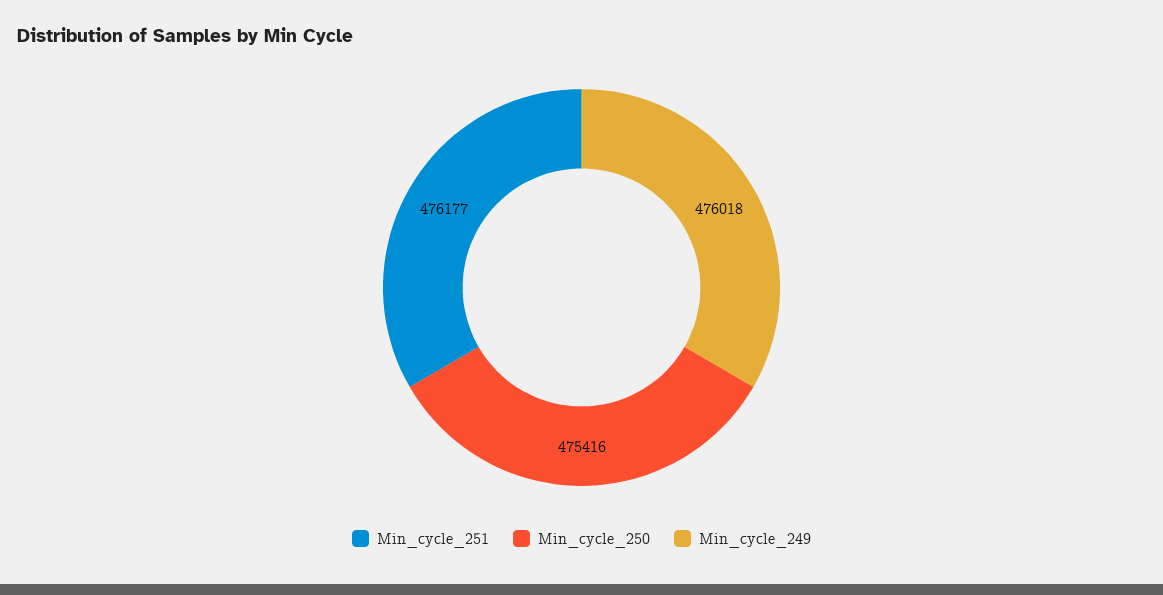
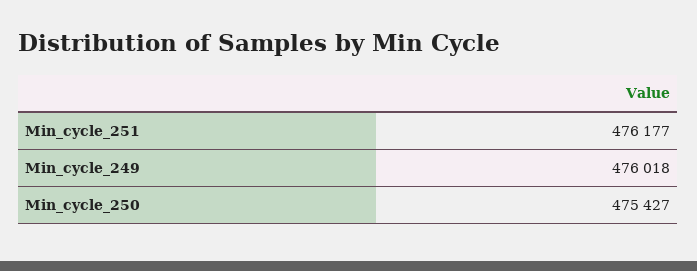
  {
    "Min_cycle_251": 476177,
-   "Min_cycle_250": 475416,
+   "Min_cycle_250": 475427,
    "Min_cycle_249": 476018
  }

